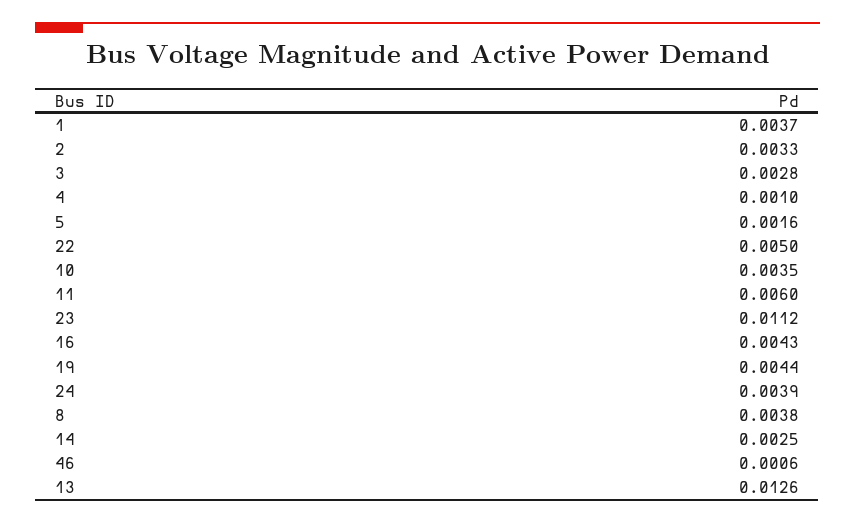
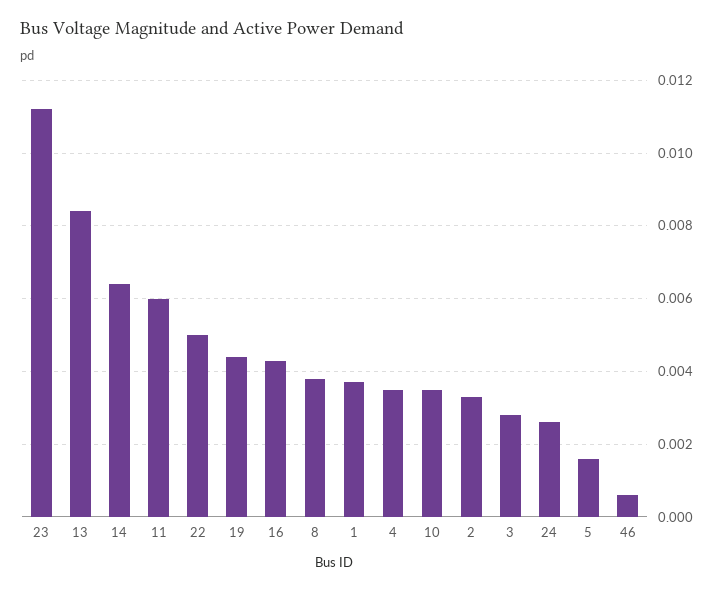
  {
    "1": 0.0037,
    "2": 0.0033,
    "3": 0.0028,
-   "4": 0.001,
+   "4": 0.0035,
    "5": 0.0016,
    "22": 0.005,
    "10": 0.0035,
    "11": 0.006,
    "23": 0.0112,
    "16": 0.0043,
    "19": 0.0044,
-   "24": 0.0039,
+   "24": 0.0025,
    "8": 0.0038,
-   "14": 0.0025,
+   "14": 0.0065,
    "46": 0.0006,
-   "13": 0.0126
+   "13": 0.0085
  }

